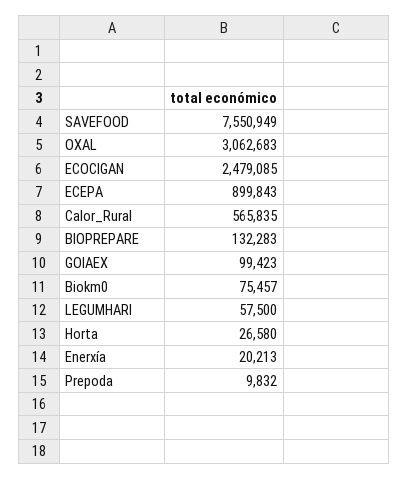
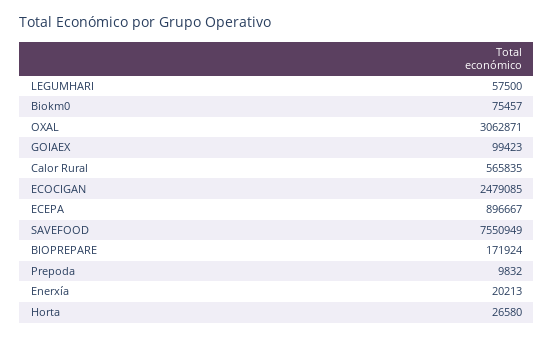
  {
    "SAVEFOOD": 7550949,
-   "OXAL": 3062683,
+   "OXAL": 3062871,
    "ECOCIGAN": 2479085,
-   "ECEPA": 899843,
+   "ECEPA": 896667,
    "Calor_Rural": 565835,
-   "BIOPREPARE": 132283,
+   "BIOPREPARE": 171924,
    "GOIAEX": 99423,
    "Biokm0": 75457,
    "LEGUMHARI": 57500,
    "Horta": 26580,
    "Enerxía": 20213,
    "Prepoda": 9832
  }

